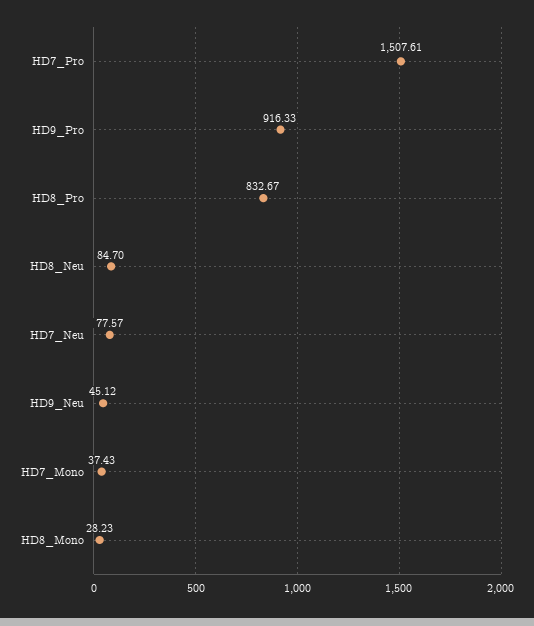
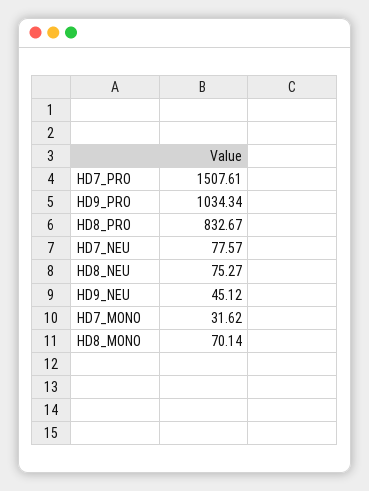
  {
    "HD7_Pro": 1507.61,
-   "HD9_Pro": 916.33,
+   "HD9_Pro": 1034.34,
    "HD8_Pro": 832.67,
-   "HD8_Neu": 84.7,
+   "HD8_Neu": 75.27,
    "HD7_Neu": 77.57,
    "HD9_Neu": 45.12,
-   "HD7_Mono": 37.43,
+   "HD7_Mono": 31.62,
-   "HD8_Mono": 28.23
+   "HD8_Mono": 70.14
  }

